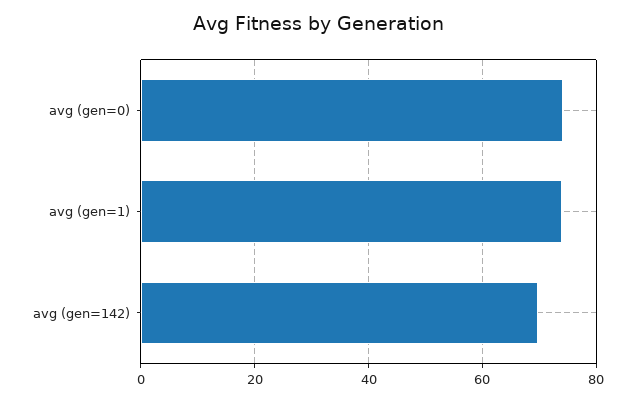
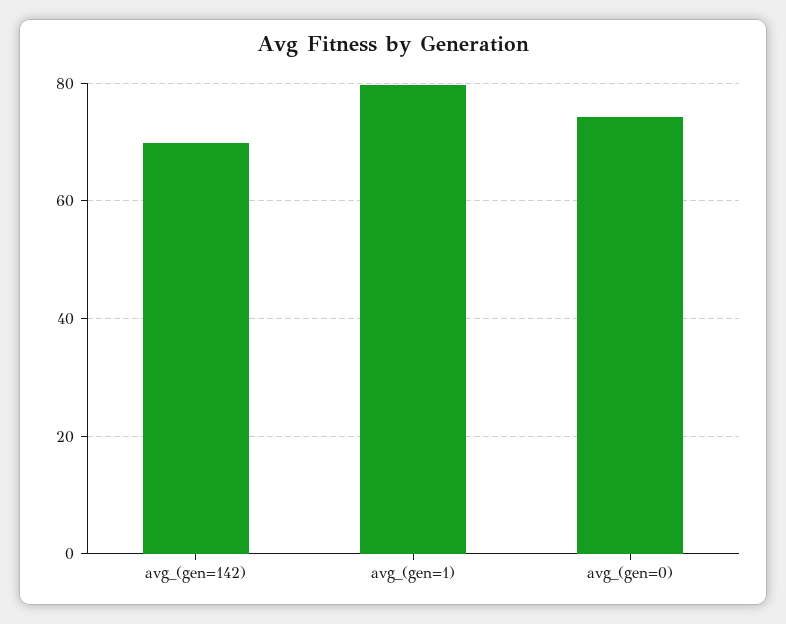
  {
    "avg (gen=0)": 74,
-   "avg (gen=1)": 74,
+   "avg (gen=1)": 80,
    "avg (gen=142)": 70
  }

